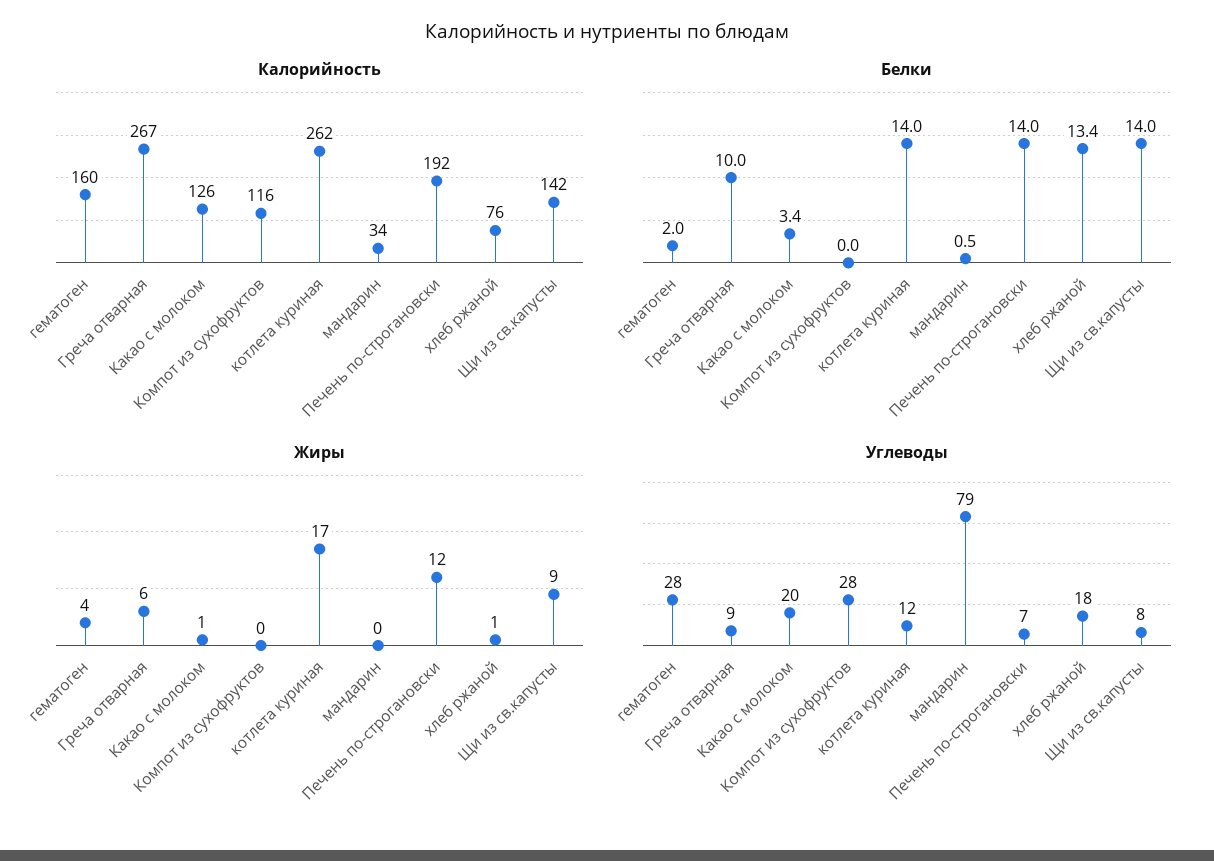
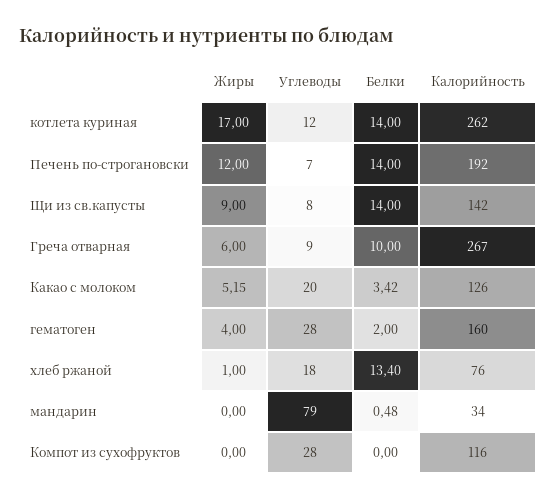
  {
    "Калорийность": {
      "гематоген": 160,
      "Греча отварная": 267,
      "Какао с молоком": 126,
      "Компот из сухофруктов": 116,
      "котлета куриная": 262,
      "мандарин": 34,
      "Печень по-строгановски": 192,
      "хлеб ржаной": 76,
      "Щи из св.капусты": 142
    },
    "Белки": {
      "гематоген": 2,
      "Греча отварная": 10,
      "Какао с молоком": 3.42,
      "Компот из сухофруктов": 0,
      "котлета куриная": 14,
      "мандарин": 0.48,
      "Печень по-строгановски": 14,
      "хлеб ржаной": 13.4,
      "Щи из св.капусты": 14
    },
    "Жиры": {
      "гематоген": 4,
      "Греча отварная": 6,
-     "Какао с молоком": 1,
+     "Какао с молоком": 5.15,
      "Компот из сухофруктов": 0,
      "котлета куриная": 17,
      "мандарин": 0,
      "Печень по-строгановски": 12,
      "хлеб ржаной": 1,
      "Щи из св.капусты": 9
    },
    "Углеводы": {
      "гематоген": 28,
      "Греча отварная": 9,
      "Какао с молоком": 20,
      "Компот из сухофруктов": 28,
      "котлета куриная": 12,
      "мандарин": 79,
      "Печень по-строгановски": 7,
      "хлеб ржаной": 18,
      "Щи из св.капусты": 8
    }
  }

